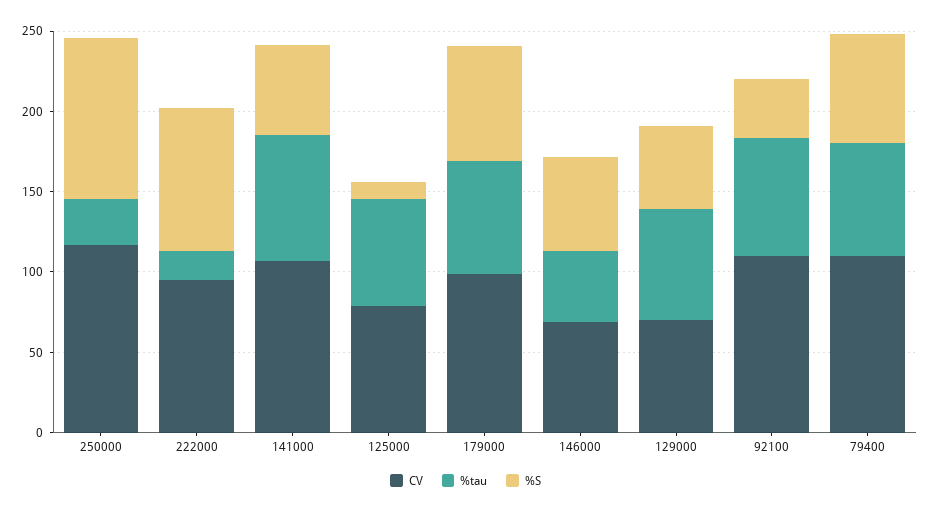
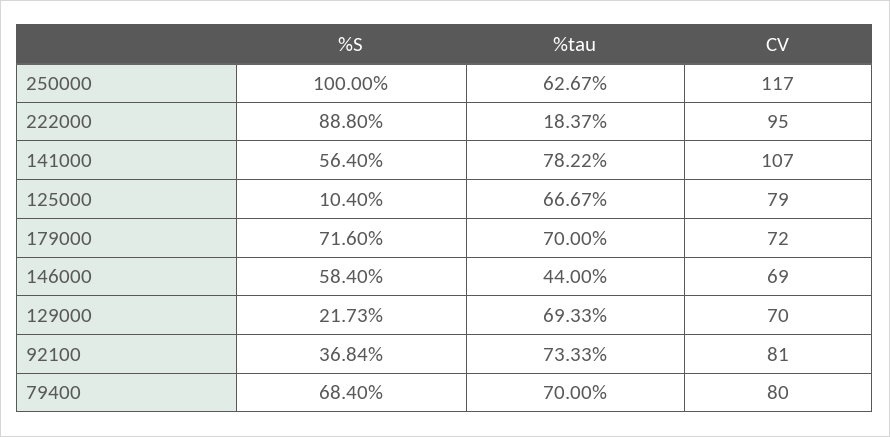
  {
    "CV": {
      "250000": 117,
      "222000": 95,
      "141000": 107,
      "125000": 79,
-     "179000": 100,
+     "179000": 72,
      "146000": 69,
      "129000": 70,
-     "92100": 110,
+     "92100": 81,
-     "79400": 110
+     "79400": 80
    },
    "%tau": {
-     "250000": 30,
+     "250000": 62.67,
      "222000": 18.37,
      "141000": 78.22,
      "125000": 66.67,
      "179000": 70,
      "146000": 44,
      "129000": 69.33,
      "92100": 73.33,
      "79400": 70
    },
    "%S": {
      "250000": 100,
      "222000": 88.8,
      "141000": 56.4,
      "125000": 10.4,
      "179000": 71.6,
      "146000": 58.4,
-     "129000": 50,
+     "129000": 21.73,
      "92100": 36.84,
      "79400": 68.4
    }
  }

